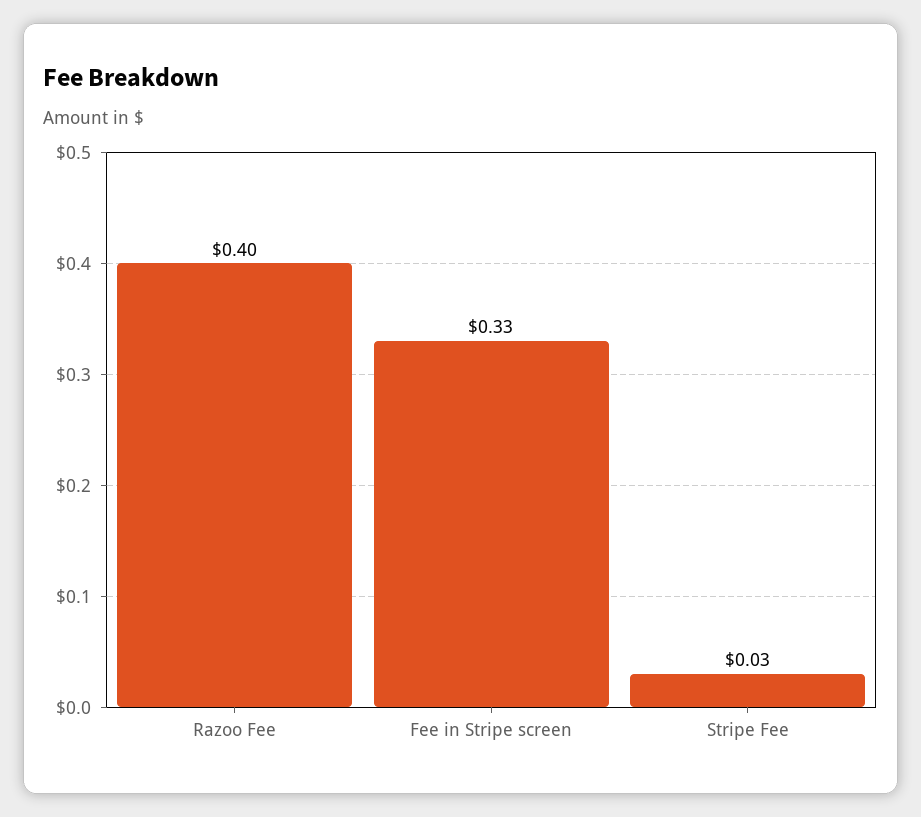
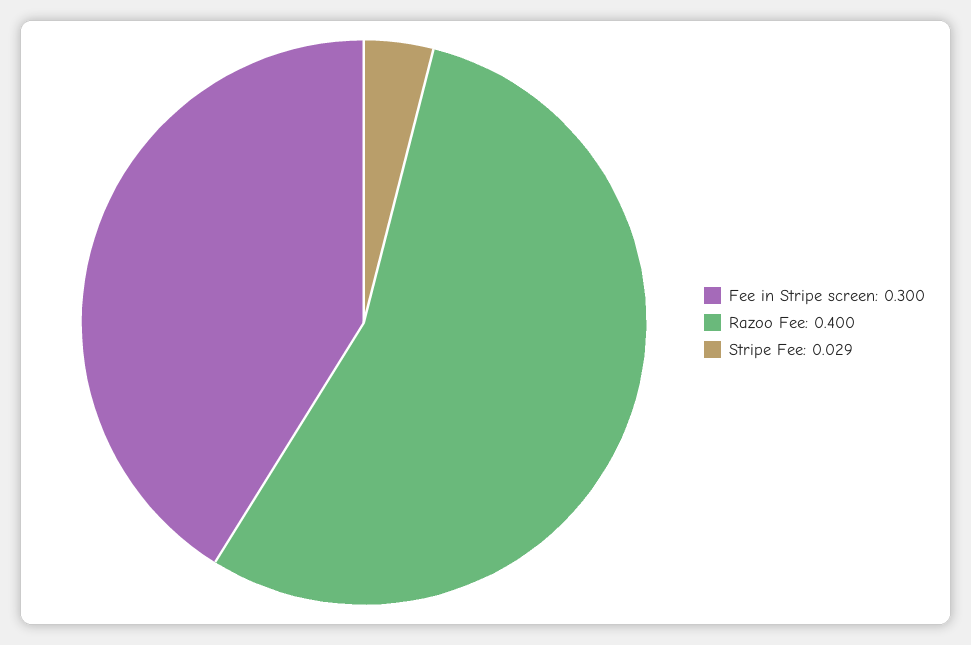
  {
    "Razoo Fee": 0.4,
-   "Fee in Stripe screen": 0.33,
+   "Fee in Stripe screen": 0.3,
    "Stripe Fee": 0.029
  }

